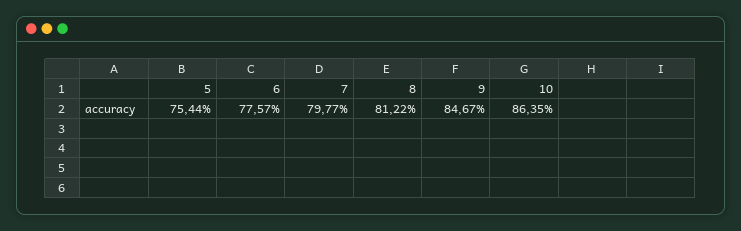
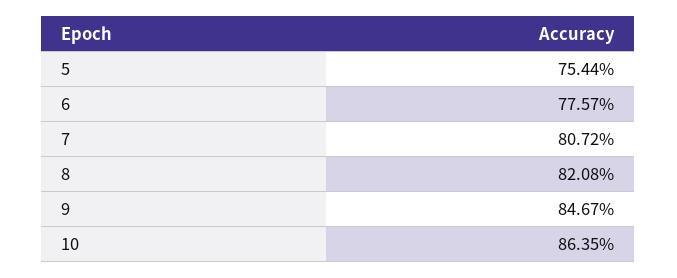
  {
    "5": 75.44,
    "6": 77.57,
-   "7": 79.77,
+   "7": 80.72,
-   "8": 81.22,
+   "8": 82.08,
    "9": 84.67,
    "10": 86.35
  }

